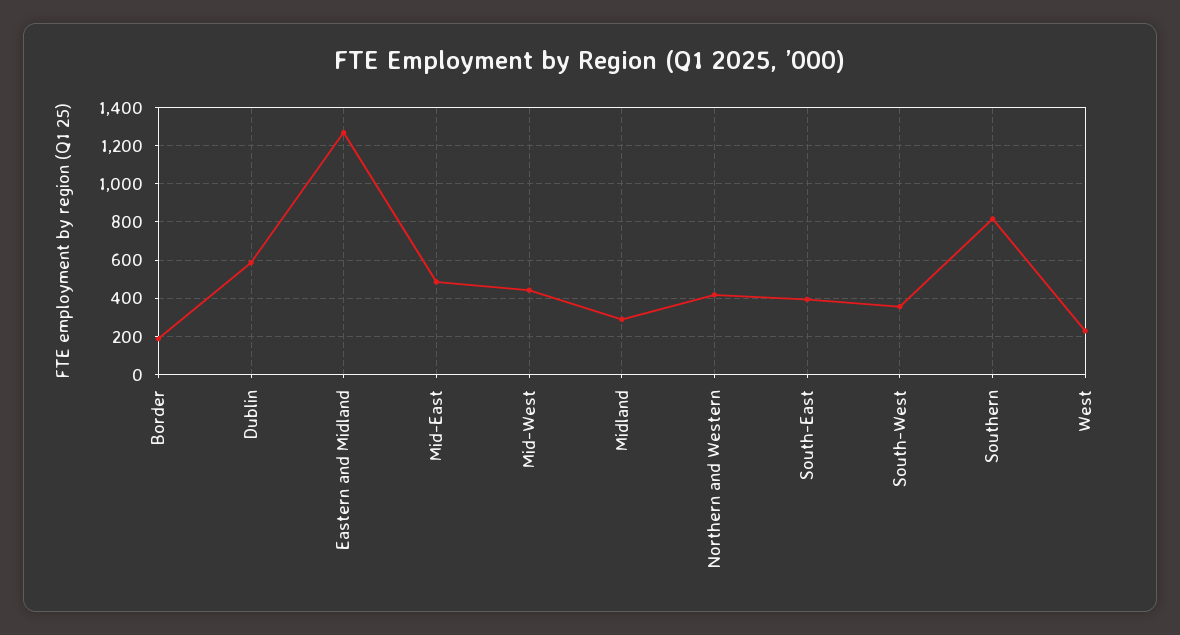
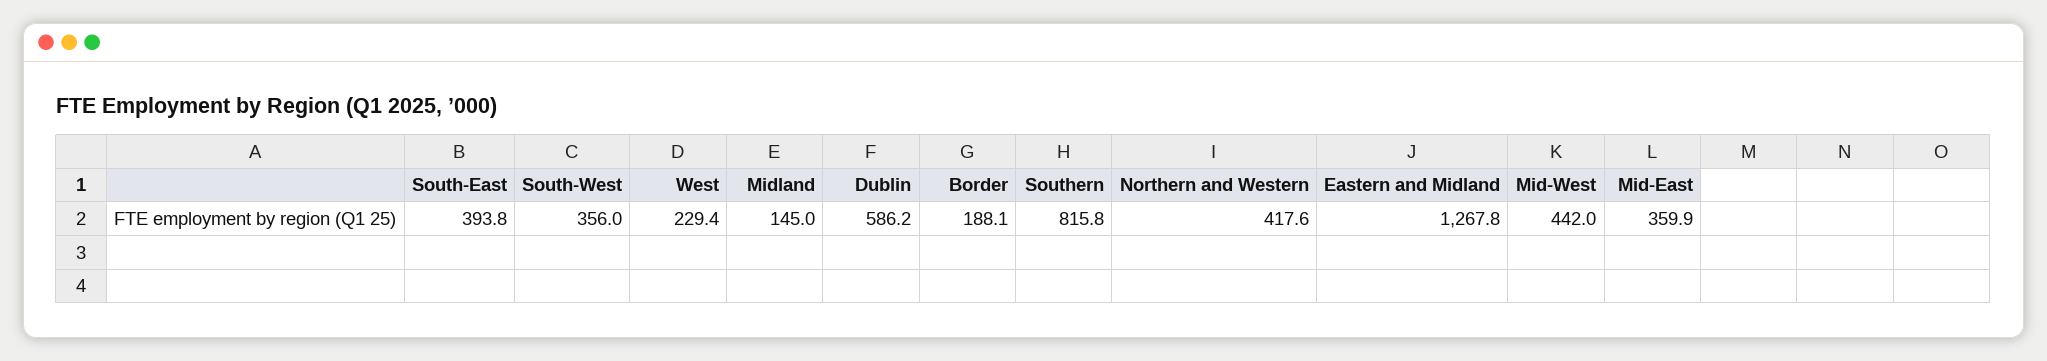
  {
    "Border": 188.1,
    "Dublin": 586.2,
    "Eastern and Midland": 1267.8,
-   "Mid-East": 500,
+   "Mid-East": 359.9,
    "Mid-West": 442,
-   "Midland": 300,
+   "Midland": 145,
    "Northern and Western": 417.6,
    "South-East": 393.8,
    "South-West": 356,
    "Southern": 815.8,
    "West": 229.4
  }

